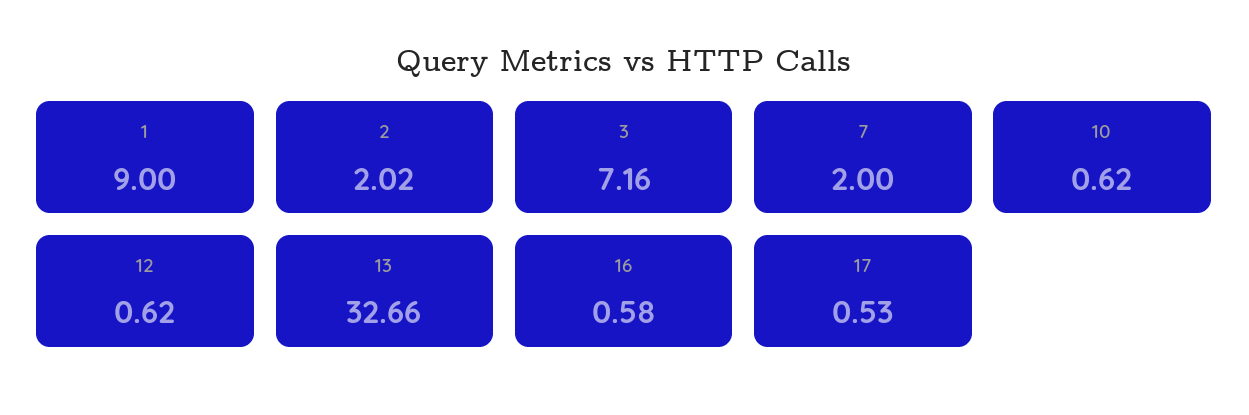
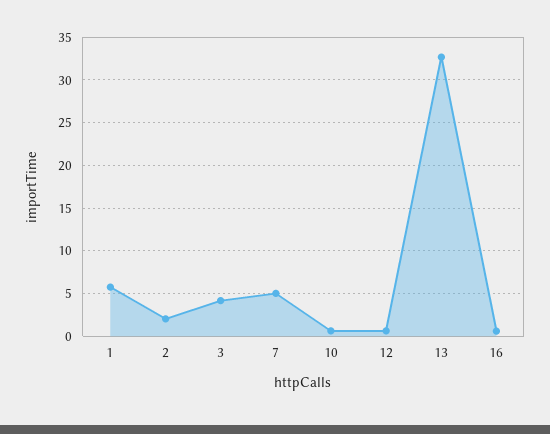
  {
-   "1": 9,
+   "1": 6,
    "2": 2.02,
-   "3": 7.16,
+   "3": 4,
-   "7": 2,
+   "7": 5,
    "10": 0.62,
    "12": 0.62,
    "13": 32.66,
-   "16": 0.58,
+   "16": 0.58
-   "17": 0.53
  }

